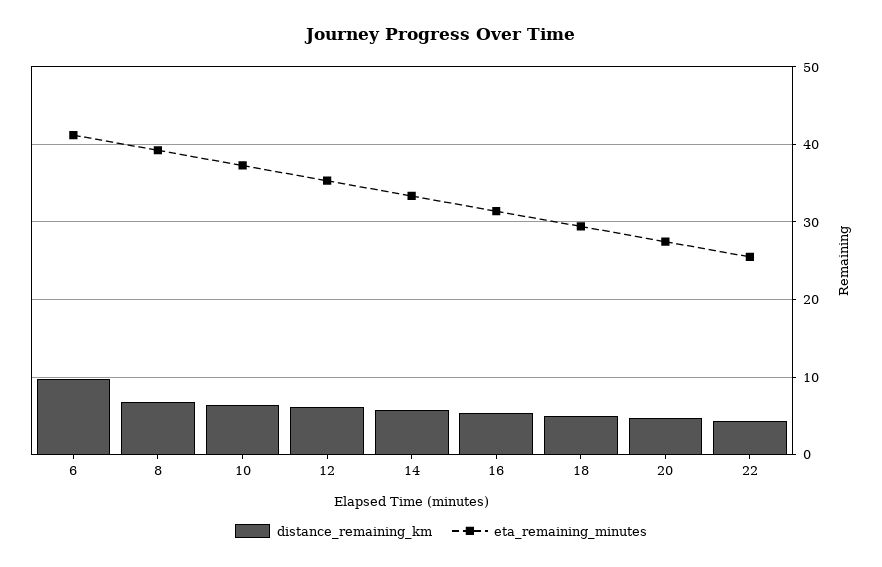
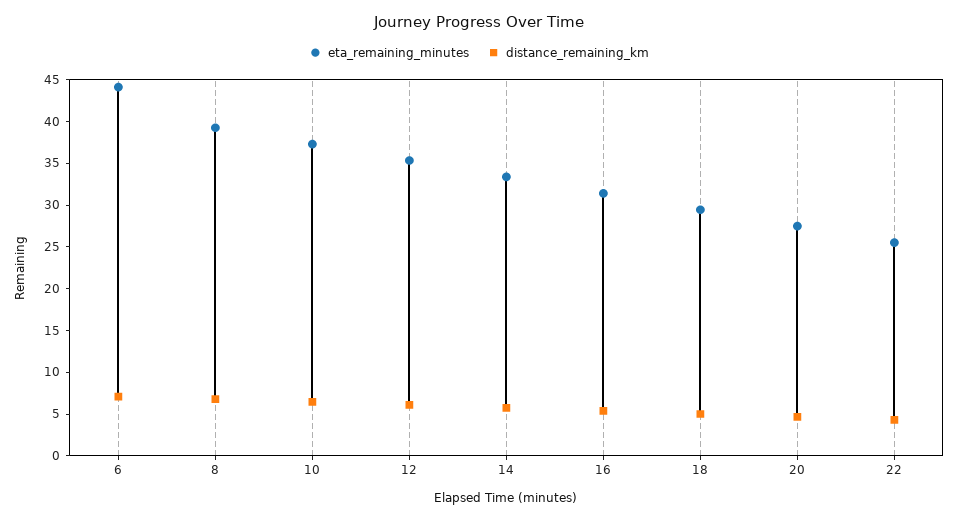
  {
    "distance_remaining_km": {
-     "6": 10,
+     "6": 7,
      "8": 7,
      "10": 6,
      "12": 6,
      "14": 6,
      "16": 5,
      "18": 5,
      "20": 5,
      "22": 4
    },
    "eta_remaining_minutes": {
-     "6": 41,
+     "6": 44,
      "8": 39,
      "10": 37,
      "12": 35,
      "14": 33,
      "16": 31,
      "18": 29,
      "20": 27,
      "22": 26
    }
  }

